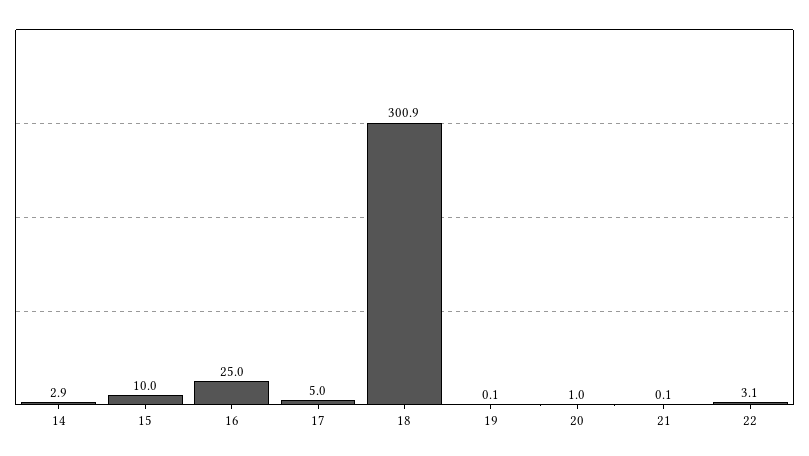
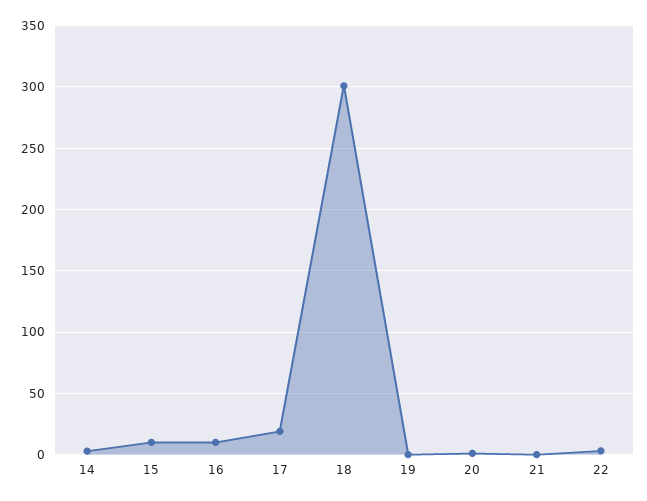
  {
    "14": 2.9,
    "15": 10,
-   "16": 25,
+   "16": 10,
-   "17": 5,
+   "17": 20,
    "18": 300.9,
    "19": 0.1,
    "20": 1,
    "21": 0.1,
    "22": 3.1
  }

